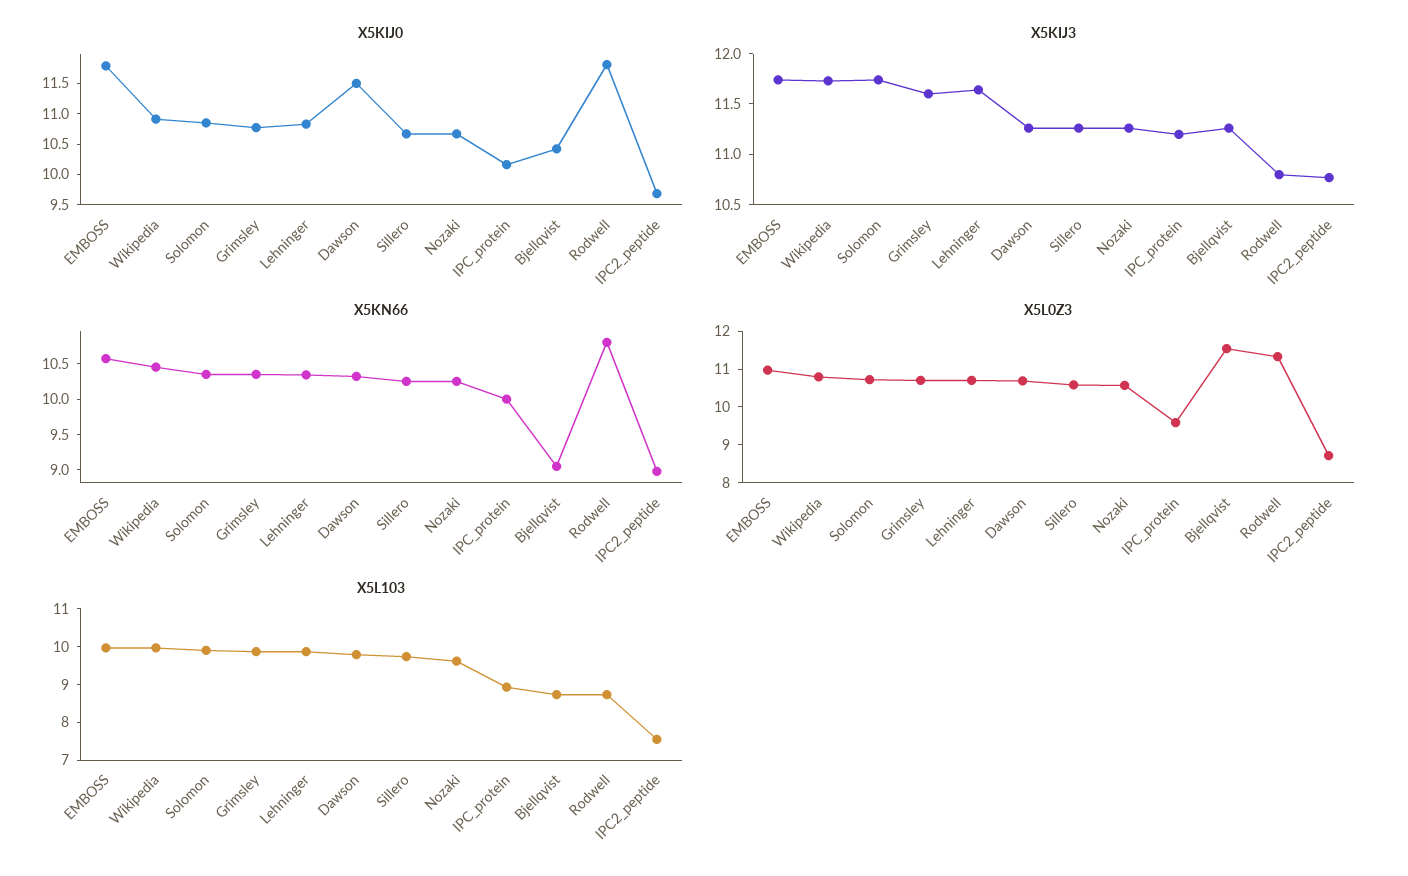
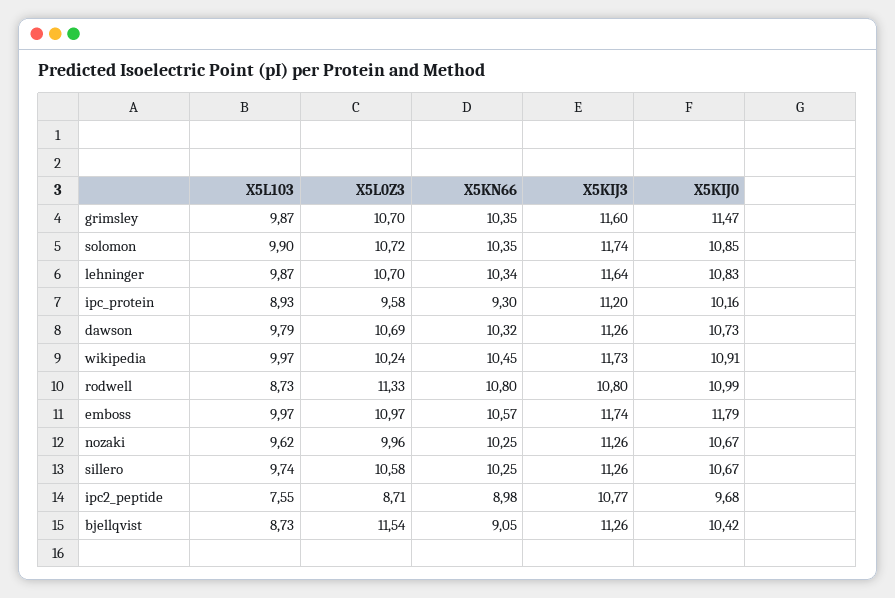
  {
    "X5KIJ0": {
      "EMBOSS": 11.79,
      "Wikipedia": 10.91,
      "Solomon": 10.85,
-     "Grimsley": 10.75,
+     "Grimsley": 11.47,
      "Lehninger": 10.83,
-     "Dawson": 11.5,
+     "Dawson": 10.73,
      "Sillero": 10.67,
      "Nozaki": 10.67,
      "IPC_protein": 10.16,
      "Bjellqvist": 10.42,
-     "Rodwell": 11.75,
+     "Rodwell": 10.99,
      "IPC2_peptide": 9.68
    },
    "X5KIJ3": {
      "EMBOSS": 11.74,
      "Wikipedia": 11.73,
      "Solomon": 11.74,
      "Grimsley": 11.6,
      "Lehninger": 11.64,
      "Dawson": 11.26,
      "Sillero": 11.26,
      "Nozaki": 11.26,
      "IPC_protein": 11.2,
      "Bjellqvist": 11.26,
      "Rodwell": 10.8,
      "IPC2_peptide": 10.77
    },
    "X5KN66": {
      "EMBOSS": 10.57,
      "Wikipedia": 10.45,
      "Solomon": 10.35,
      "Grimsley": 10.35,
      "Lehninger": 10.34,
      "Dawson": 10.32,
      "Sillero": 10.25,
      "Nozaki": 10.25,
-     "IPC_protein": 10,
+     "IPC_protein": 9.3,
      "Bjellqvist": 9.05,
      "Rodwell": 10.8,
      "IPC2_peptide": 8.98
    },
    "X5L0Z3": {
      "EMBOSS": 10.97,
-     "Wikipedia": 10.75,
+     "Wikipedia": 10.24,
      "Solomon": 10.72,
      "Grimsley": 10.7,
      "Lehninger": 10.7,
      "Dawson": 10.69,
      "Sillero": 10.58,
-     "Nozaki": 10.5,
+     "Nozaki": 9.96,
      "IPC_protein": 9.58,
      "Bjellqvist": 11.54,
      "Rodwell": 11.33,
      "IPC2_peptide": 8.71
    },
    "X5L103": {
      "EMBOSS": 9.97,
      "Wikipedia": 9.97,
      "Solomon": 9.9,
      "Grimsley": 9.87,
      "Lehninger": 9.87,
      "Dawson": 9.79,
      "Sillero": 9.74,
      "Nozaki": 9.62,
      "IPC_protein": 8.93,
      "Bjellqvist": 8.73,
      "Rodwell": 8.73,
      "IPC2_peptide": 7.55
    }
  }

